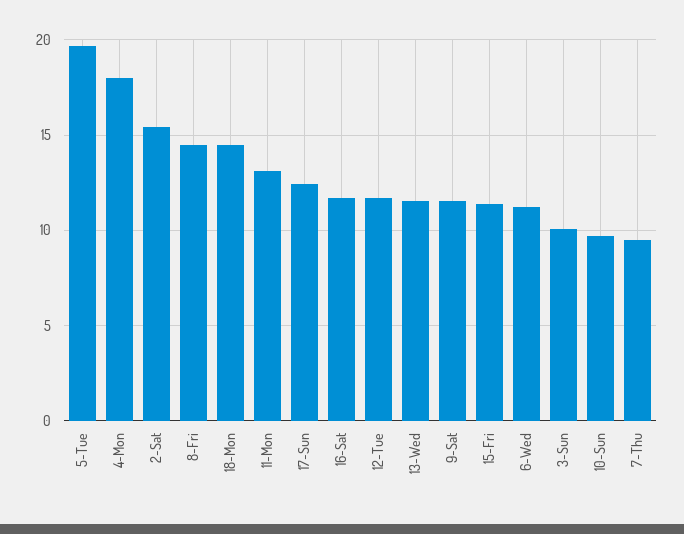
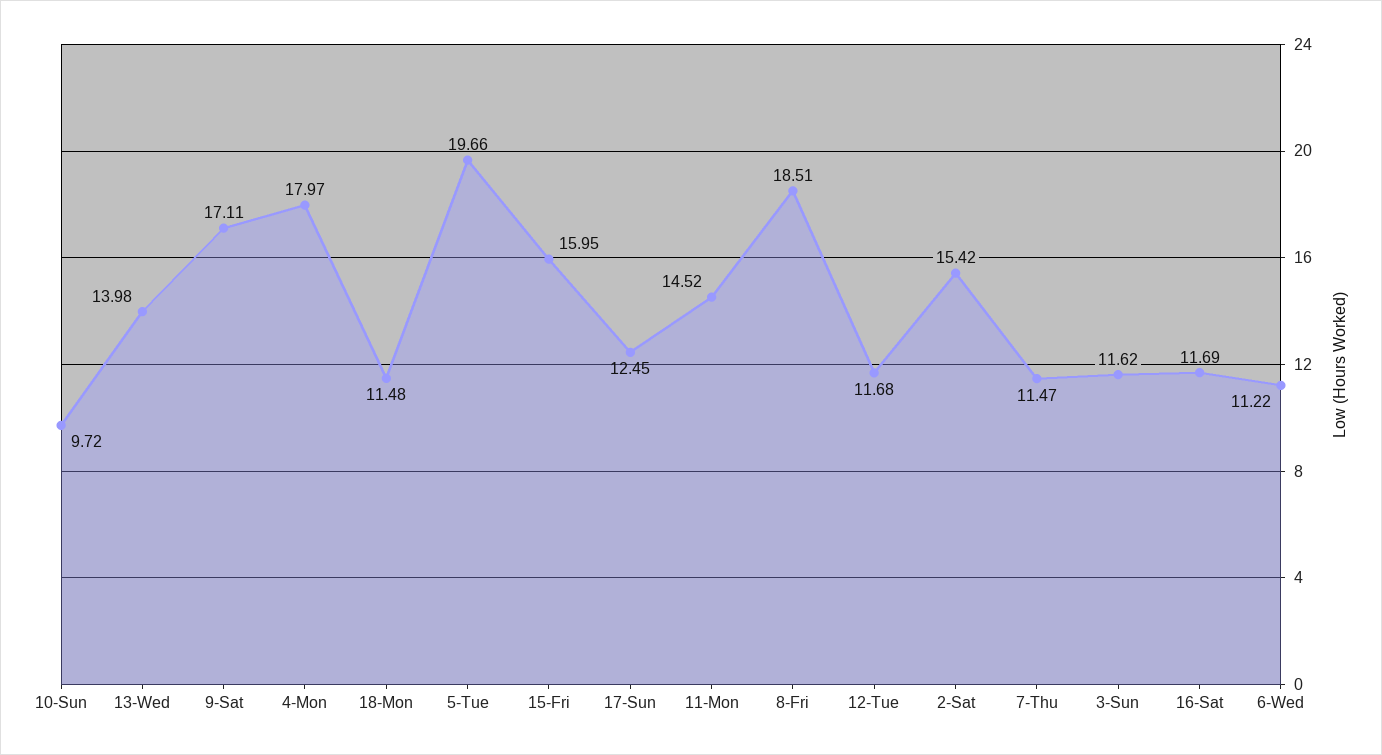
  {
    "5-Tue": 19.66,
    "4-Mon": 17.97,
    "2-Sat": 15.42,
-   "8-Fri": 14.5,
+   "8-Fri": 18.51,
-   "18-Mon": 14.5,
+   "18-Mon": 11.48,
-   "11-Mon": 13,
+   "11-Mon": 14.52,
    "17-Sun": 12.45,
    "16-Sat": 11.69,
    "12-Tue": 11.68,
-   "13-Wed": 11.5,
+   "13-Wed": 13.98,
-   "9-Sat": 11.5,
+   "9-Sat": 17.11,
-   "15-Fri": 11.5,
+   "15-Fri": 15.95,
    "6-Wed": 11.22,
-   "3-Sun": 10,
+   "3-Sun": 11.62,
    "10-Sun": 9.72,
-   "7-Thu": 9.5
+   "7-Thu": 11.47
  }

